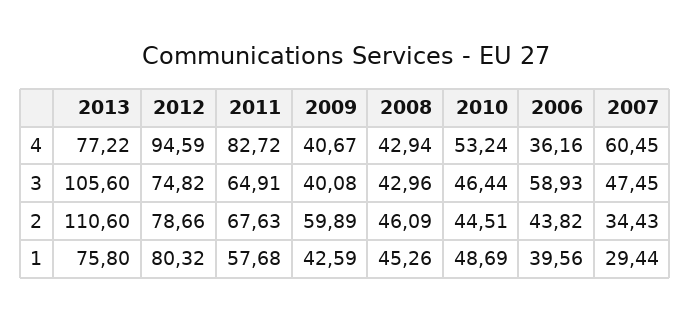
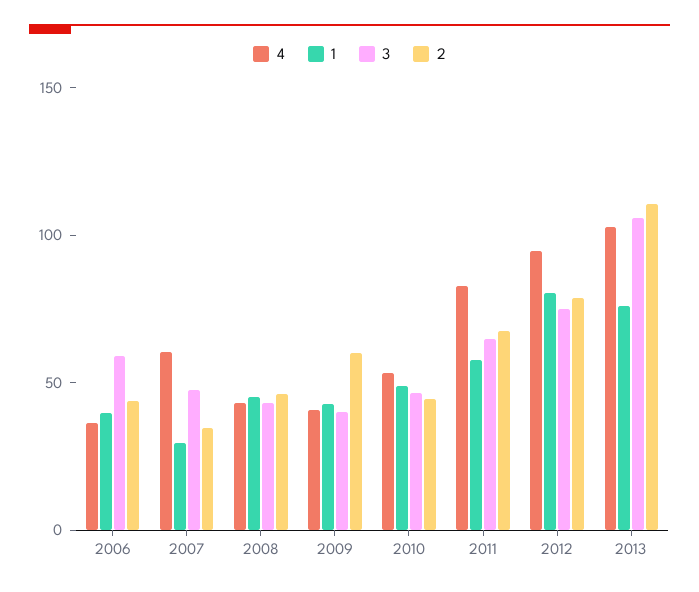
  {
    "4": {
-     "2013": 77.22,
+     "2013": 100,
      "2012": 94.59,
      "2011": 82.72,
      "2009": 40.67,
      "2008": 42.94,
      "2010": 53.24,
      "2006": 36.16,
      "2007": 60.45
    },
    "3": {
      "2013": 105.6,
      "2012": 74.82,
      "2011": 64.91,
      "2009": 40.08,
      "2008": 42.96,
      "2010": 46.44,
      "2006": 58.93,
      "2007": 47.45
    },
    "2": {
      "2013": 110.6,
      "2012": 78.66,
      "2011": 67.63,
      "2009": 59.89,
      "2008": 46.09,
      "2010": 44.51,
      "2006": 43.82,
      "2007": 34.43
    },
    "1": {
      "2013": 75.8,
      "2012": 80.32,
      "2011": 57.68,
      "2009": 42.59,
      "2008": 45.26,
      "2010": 48.69,
      "2006": 39.56,
      "2007": 29.44
    }
  }

